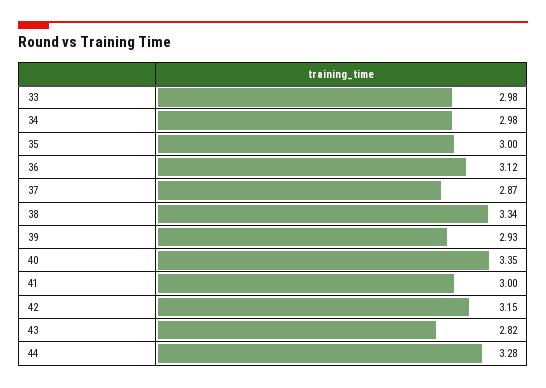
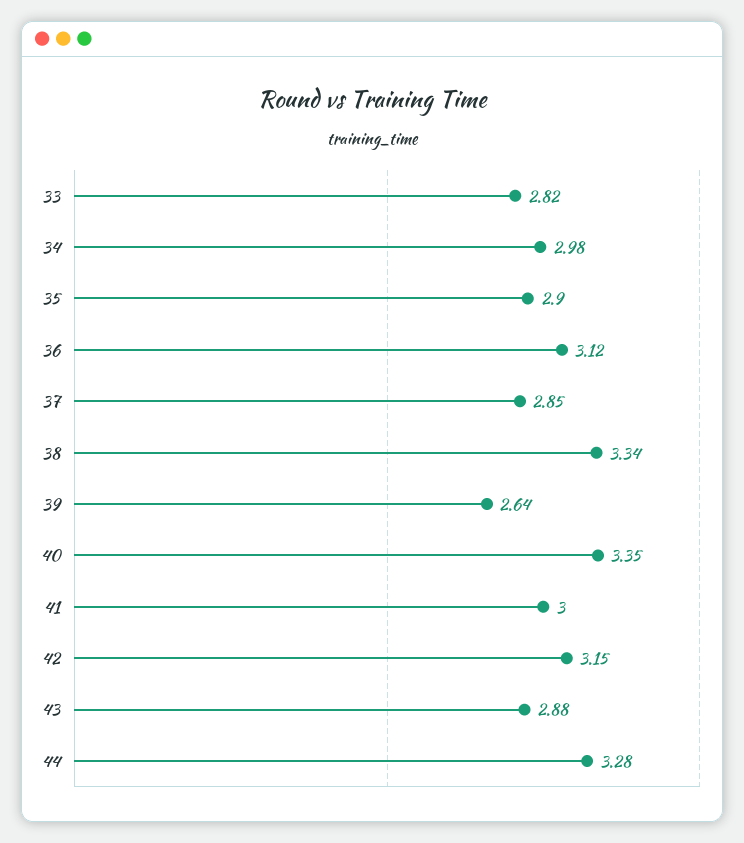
  {
-   "33": 2.98,
+   "33": 2.82,
    "34": 2.98,
-   "35": 3,
+   "35": 2.9,
    "36": 3.12,
-   "37": 2.87,
+   "37": 2.85,
    "38": 3.34,
-   "39": 2.93,
+   "39": 2.64,
    "40": 3.35,
    "41": 3,
    "42": 3.15,
-   "43": 2.82,
+   "43": 2.88,
    "44": 3.28
  }

